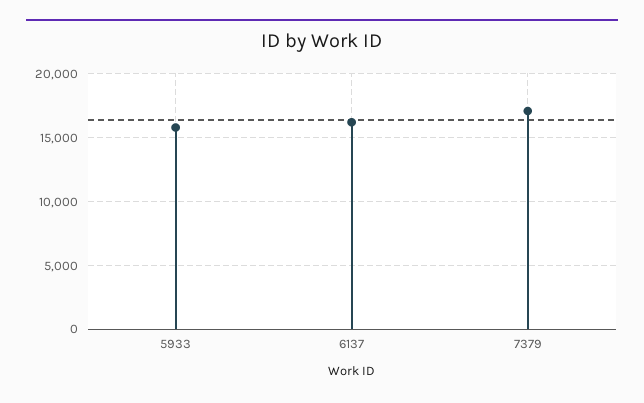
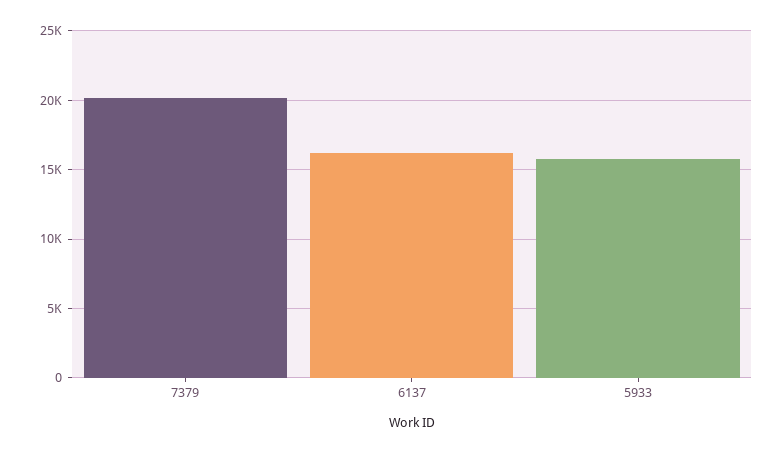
  {
    "5933": 16000,
    "6137": 16000,
-   "7379": 17000
+   "7379": 20000
  }

